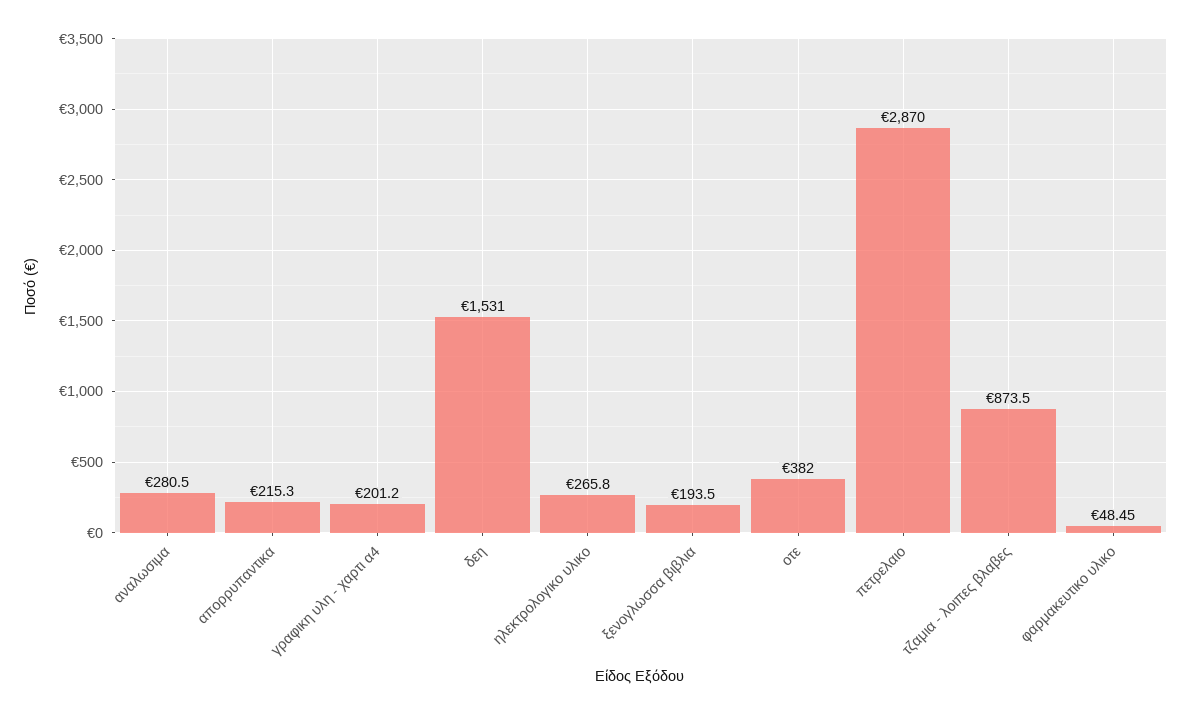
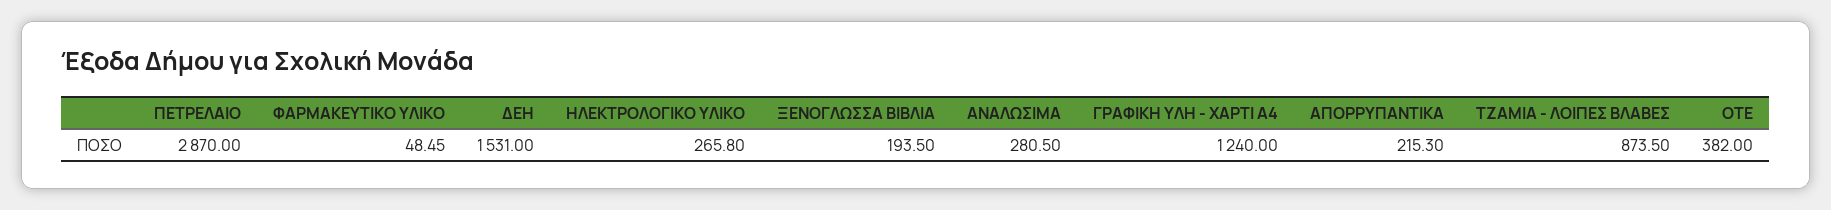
  {
    "αναλωσιμα": 280.5,
    "απορρυπαντικα": 215.3,
-   "γραφικη υλη - χαρτι α4": 201.2,
+   "γραφικη υλη - χαρτι α4": 1240,
    "δεη": 1531,
    "ηλεκτρολογικο υλικο": 265.8,
    "ξενογλωσσα βιβλια": 193.5,
    "οτε": 382,
    "πετρελαιο": 2870,
    "τζαμια - λοιπες βλαβες": 873.5,
    "φαρμακευτικο υλικο": 48.45
  }

